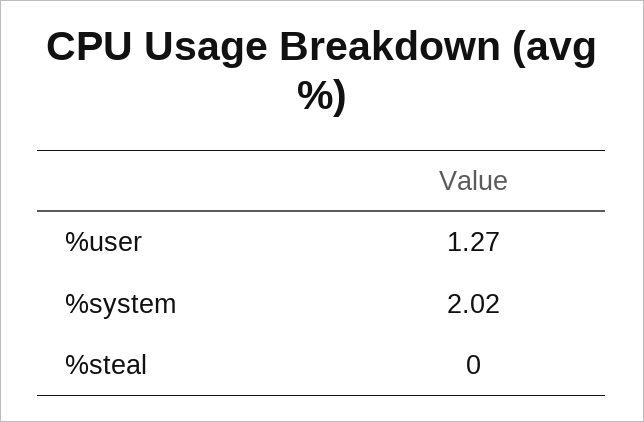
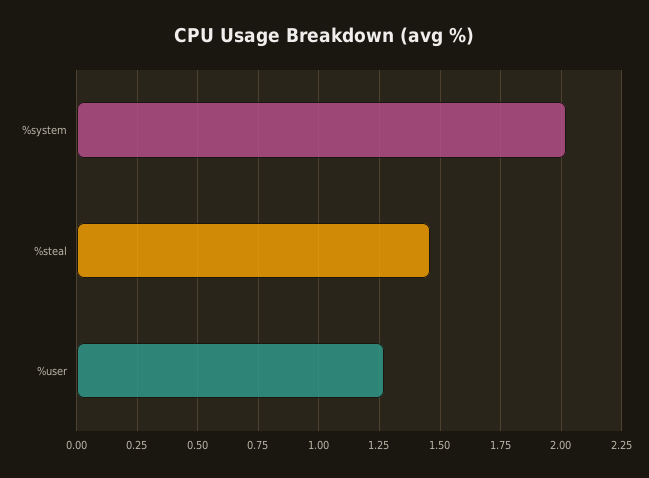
  {
    "%user": 1.27,
    "%system": 2.02,
-   "%steal": 0
+   "%steal": 1.45
  }

